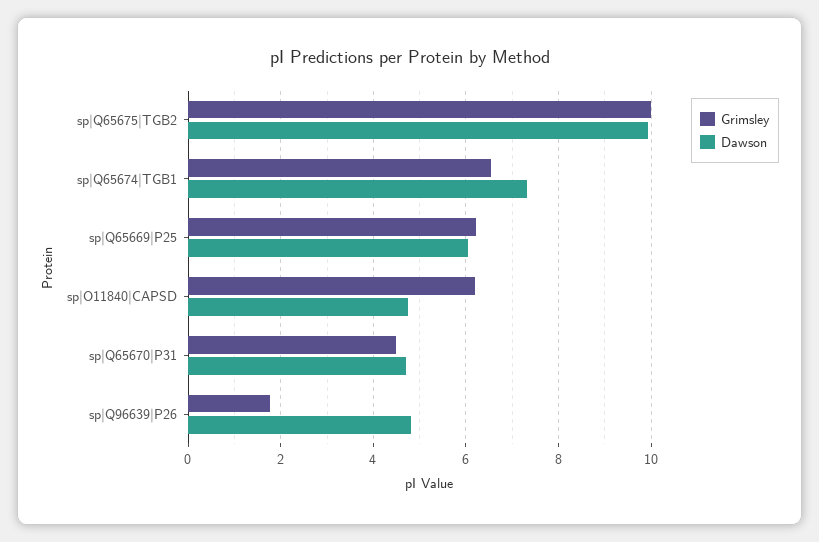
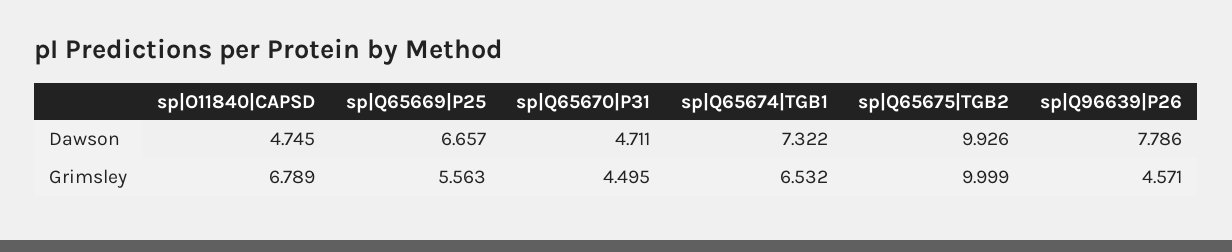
  {
    "Grimsley": {
      "sp|Q65675|TGB2": 9.999,
      "sp|Q65674|TGB1": 6.532,
-     "sp|Q65669|P25": 6.2,
+     "sp|Q65669|P25": 5.563,
-     "sp|O11840|CAPSD": 6.2,
+     "sp|O11840|CAPSD": 6.789,
      "sp|Q65670|P31": 4.495,
-     "sp|Q96639|P26": 1.8
+     "sp|Q96639|P26": 4.571
    },
    "Dawson": {
      "sp|Q65675|TGB2": 9.926,
      "sp|Q65674|TGB1": 7.322,
-     "sp|Q65669|P25": 6,
+     "sp|Q65669|P25": 6.657,
      "sp|O11840|CAPSD": 4.745,
      "sp|Q65670|P31": 4.711,
-     "sp|Q96639|P26": 4.8
+     "sp|Q96639|P26": 7.786
    }
  }

